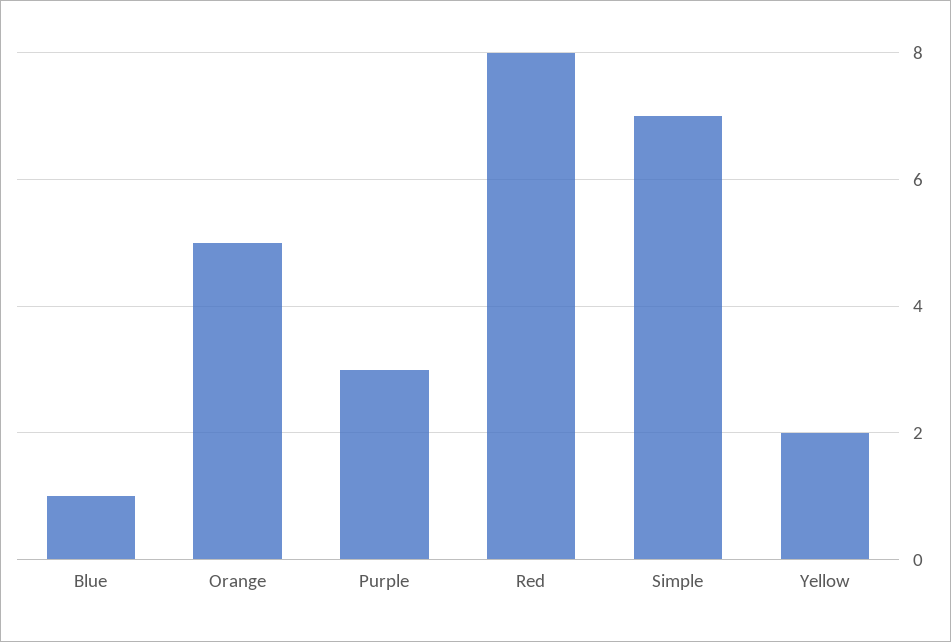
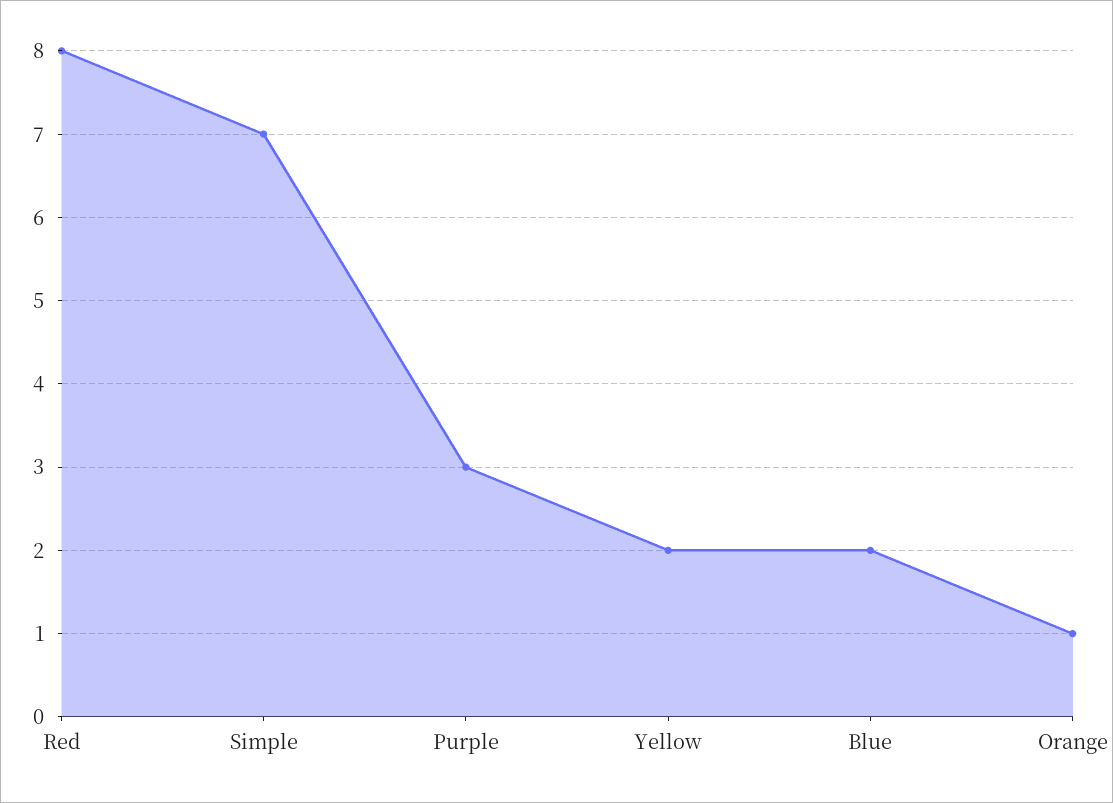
  {
-   "Blue": 1,
+   "Blue": 2,
-   "Orange": 5,
+   "Orange": 1,
    "Purple": 3,
    "Red": 8,
    "Simple": 7,
    "Yellow": 2
  }

